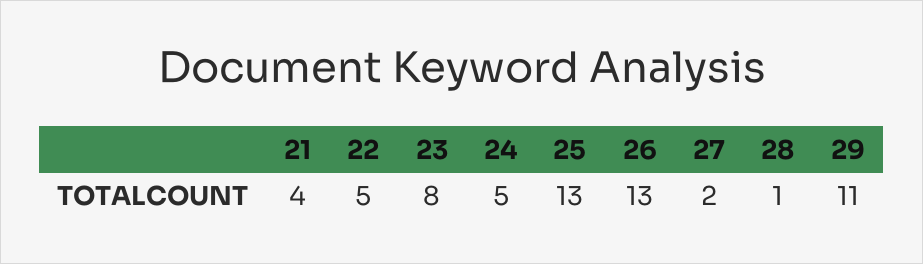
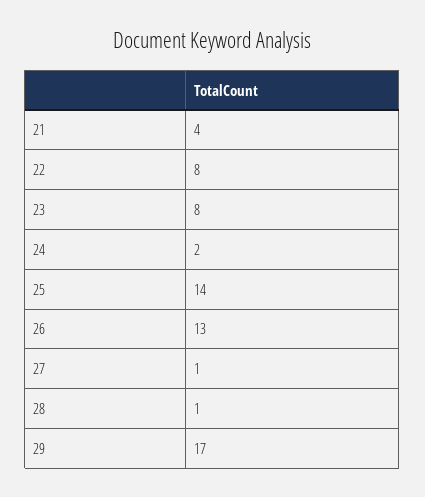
  {
    "21": 4,
-   "22": 5,
+   "22": 8,
    "23": 8,
-   "24": 5,
+   "24": 2,
-   "25": 13,
+   "25": 14,
    "26": 13,
-   "27": 2,
+   "27": 1,
    "28": 1,
-   "29": 11
+   "29": 17
  }

